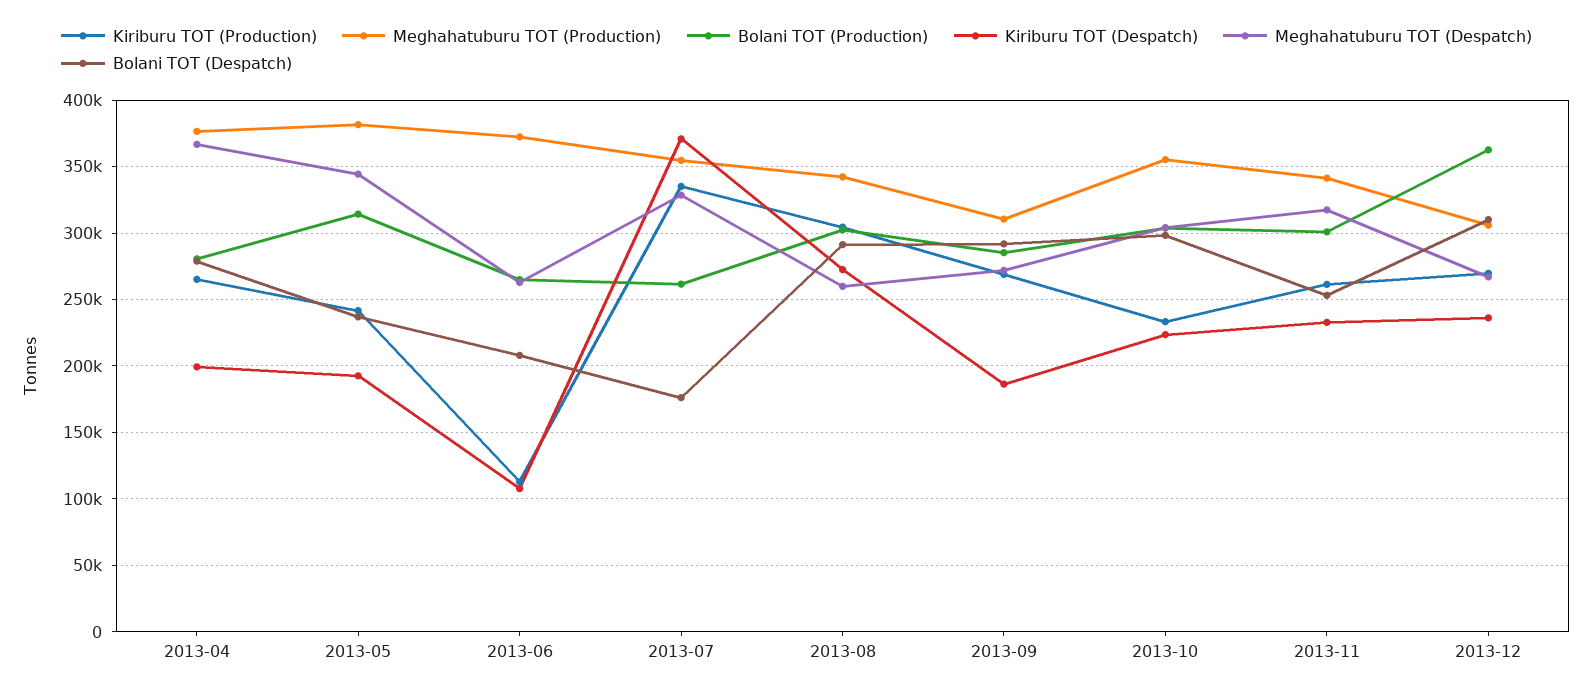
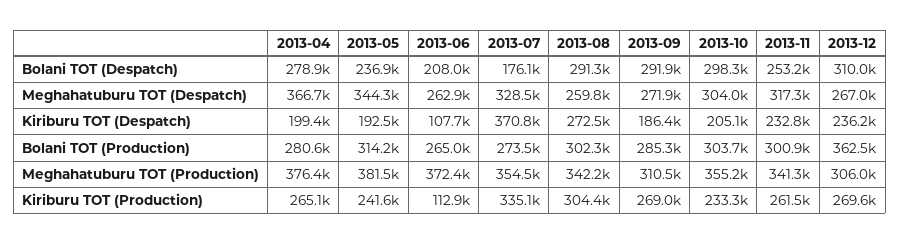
  {
    "Kiriburu TOT (Production)": {
      "2013-04": 265100,
      "2013-05": 241600,
      "2013-06": 112900,
      "2013-07": 335100,
      "2013-08": 304400,
      "2013-09": 269000,
      "2013-10": 233300,
      "2013-11": 261500,
      "2013-12": 269600
    },
    "Meghahatuburu TOT (Production)": {
      "2013-04": 376400,
      "2013-05": 381500,
      "2013-06": 372400,
      "2013-07": 354500,
      "2013-08": 342200,
      "2013-09": 310500,
      "2013-10": 355200,
      "2013-11": 341300,
      "2013-12": 306000
    },
    "Bolani TOT (Production)": {
      "2013-04": 280600,
      "2013-05": 314200,
      "2013-06": 265000,
-     "2013-07": 260000,
+     "2013-07": 273500,
      "2013-08": 302300,
      "2013-09": 285300,
      "2013-10": 303700,
      "2013-11": 300900,
      "2013-12": 362500
    },
    "Kiriburu TOT (Despatch)": {
      "2013-04": 199400,
      "2013-05": 192500,
      "2013-06": 107700,
      "2013-07": 370800,
      "2013-08": 272500,
      "2013-09": 186400,
-     "2013-10": 225000,
+     "2013-10": 205100,
      "2013-11": 232800,
      "2013-12": 236200
    },
    "Meghahatuburu TOT (Despatch)": {
      "2013-04": 366700,
      "2013-05": 344300,
      "2013-06": 262900,
      "2013-07": 328500,
      "2013-08": 259800,
      "2013-09": 271900,
      "2013-10": 304000,
      "2013-11": 317300,
      "2013-12": 267000
    },
    "Bolani TOT (Despatch)": {
      "2013-04": 278900,
      "2013-05": 236900,
      "2013-06": 208000,
      "2013-07": 176100,
      "2013-08": 291300,
      "2013-09": 291900,
      "2013-10": 298300,
      "2013-11": 253200,
      "2013-12": 310000
    }
  }

